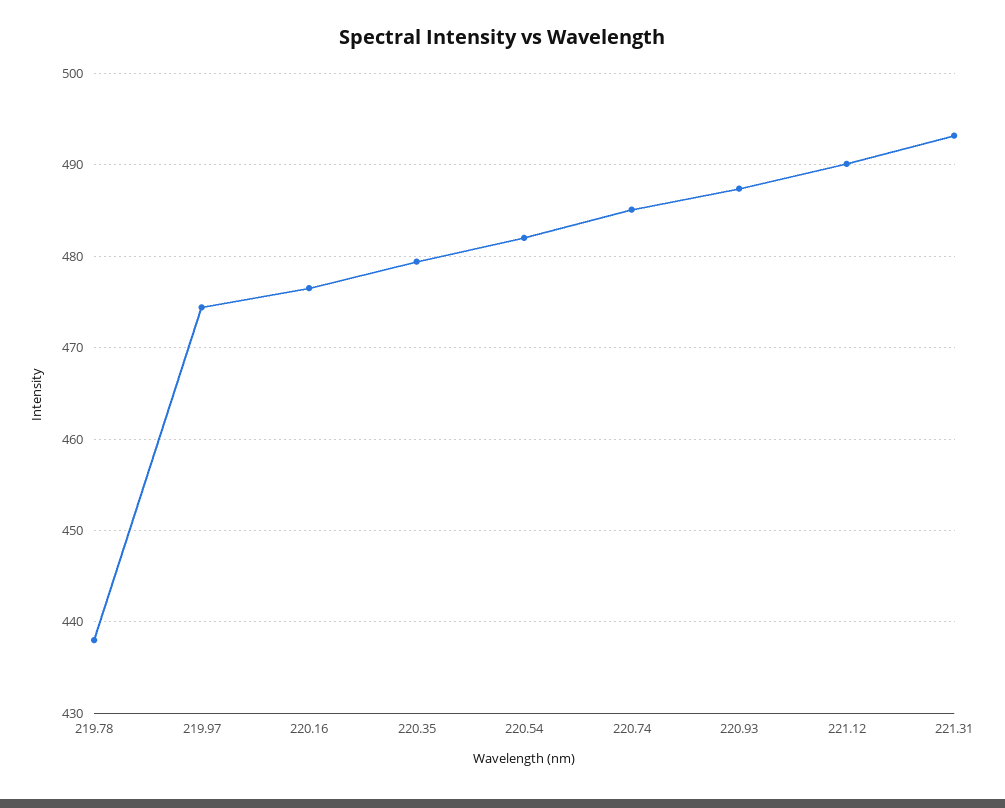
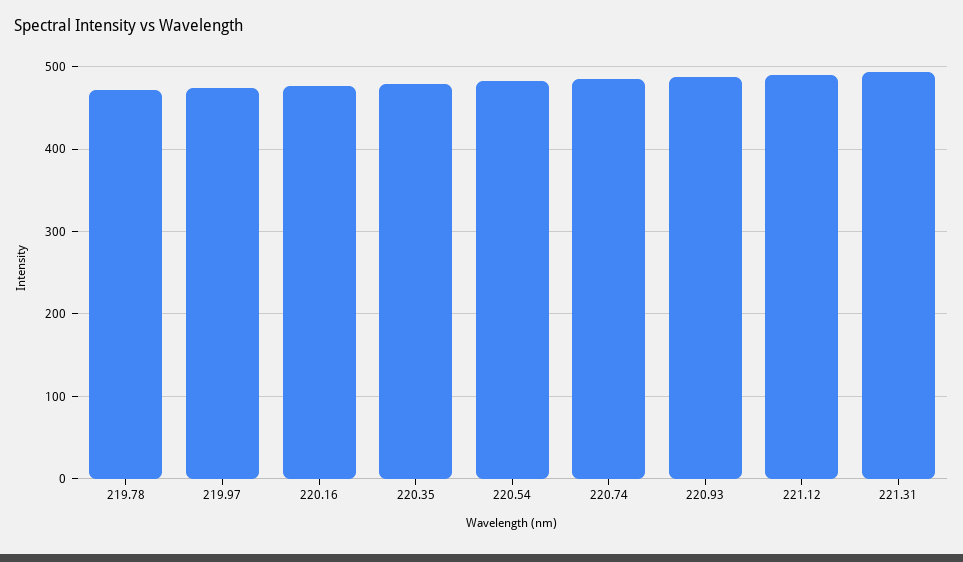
  {
-   "219.78": 438,
+   "219.78": 470,
    "219.97": 474,
    "220.16": 477,
    "220.35": 479,
    "220.54": 482,
    "220.74": 485,
    "220.93": 487,
    "221.12": 490,
    "221.31": 493
  }

